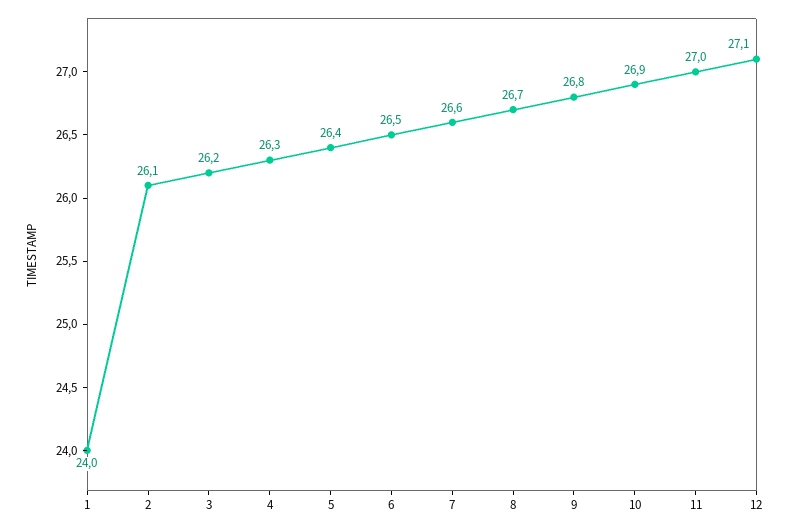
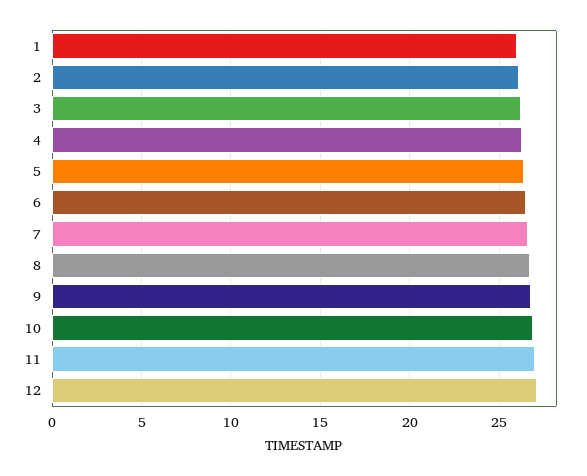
  {
-   "1": 24,
+   "1": 26,
    "2": 26.1,
    "3": 26.2,
    "4": 26.3,
    "5": 26.4,
    "6": 26.5,
    "7": 26.6,
    "8": 26.7,
    "9": 26.8,
    "10": 26.9,
    "11": 27,
    "12": 27.1
  }

